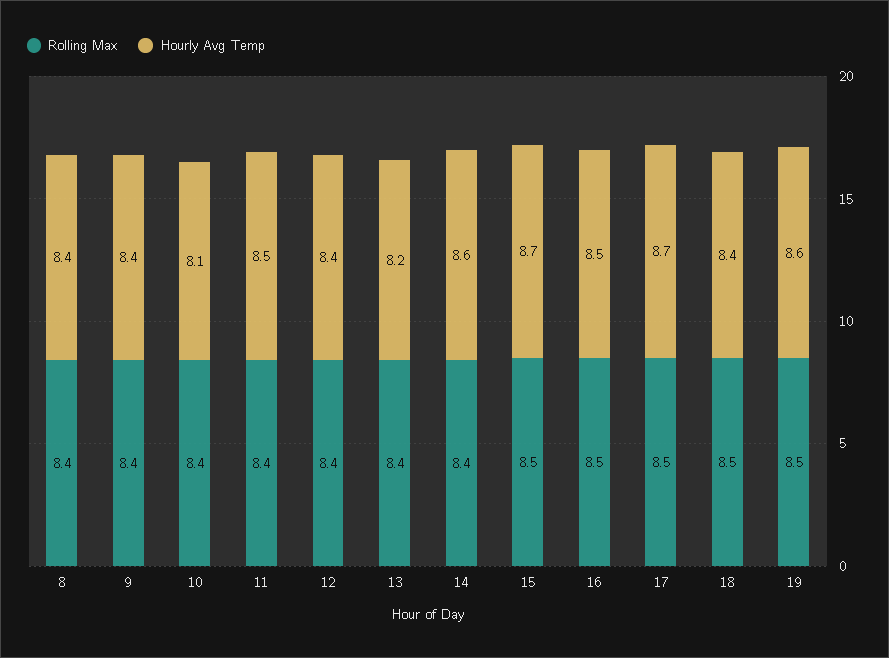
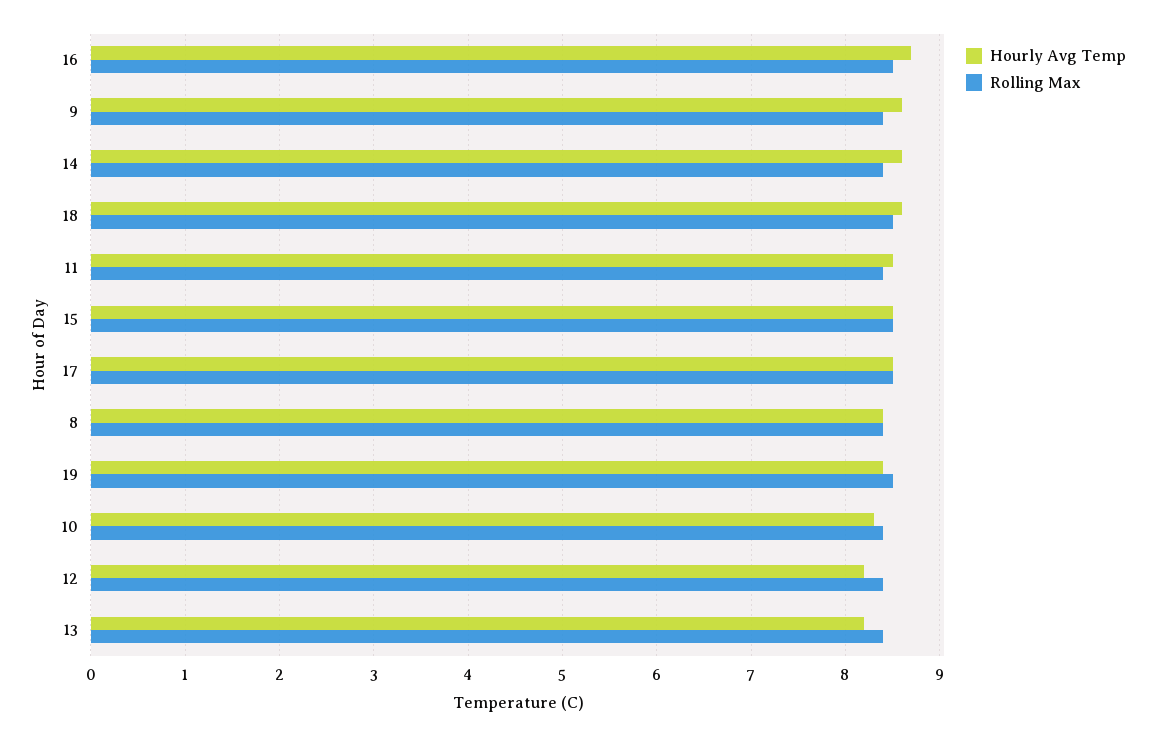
  {
    "Rolling Max": {
      "8": 8.4,
      "9": 8.4,
      "10": 8.4,
      "11": 8.4,
      "12": 8.4,
      "13": 8.4,
      "14": 8.4,
      "15": 8.5,
      "16": 8.5,
      "17": 8.5,
      "18": 8.5,
      "19": 8.5
    },
    "Hourly Avg Temp": {
      "8": 8.4,
-     "9": 8.4,
+     "9": 8.6,
-     "10": 8.1,
+     "10": 8.3,
      "11": 8.5,
-     "12": 8.4,
+     "12": 8.2,
      "13": 8.2,
      "14": 8.6,
-     "15": 8.7,
+     "15": 8.5,
-     "16": 8.5,
+     "16": 8.7,
-     "17": 8.7,
+     "17": 8.5,
-     "18": 8.4,
+     "18": 8.6,
-     "19": 8.6
+     "19": 8.4
    }
  }

